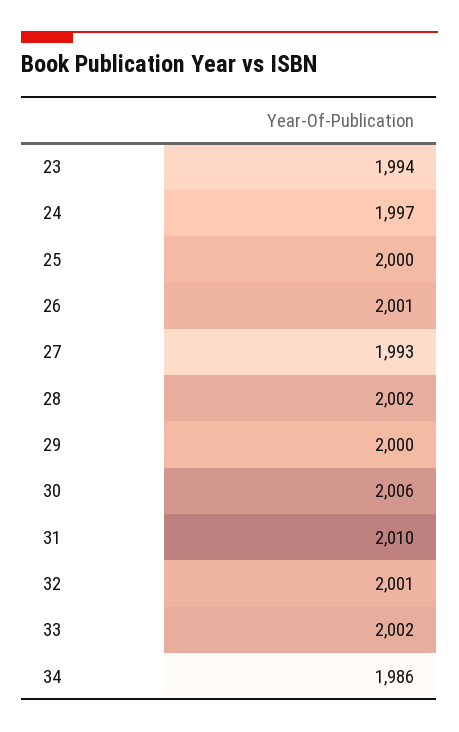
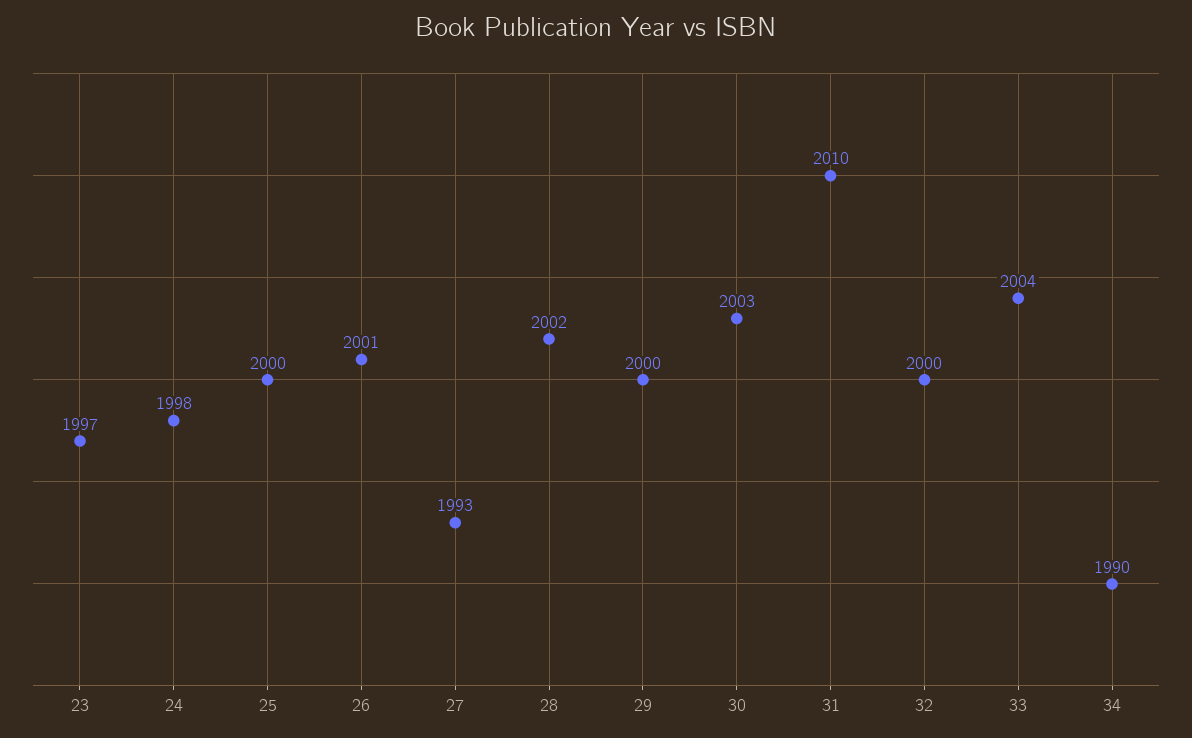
  {
-   "23": 1994,
+   "23": 1997,
-   "24": 1997,
+   "24": 1998,
    "25": 2000,
    "26": 2001,
    "27": 1993,
    "28": 2002,
    "29": 2000,
-   "30": 2006,
+   "30": 2003,
    "31": 2010,
-   "32": 2001,
+   "32": 2000,
-   "33": 2002,
+   "33": 2004,
-   "34": 1986
+   "34": 1990
  }

